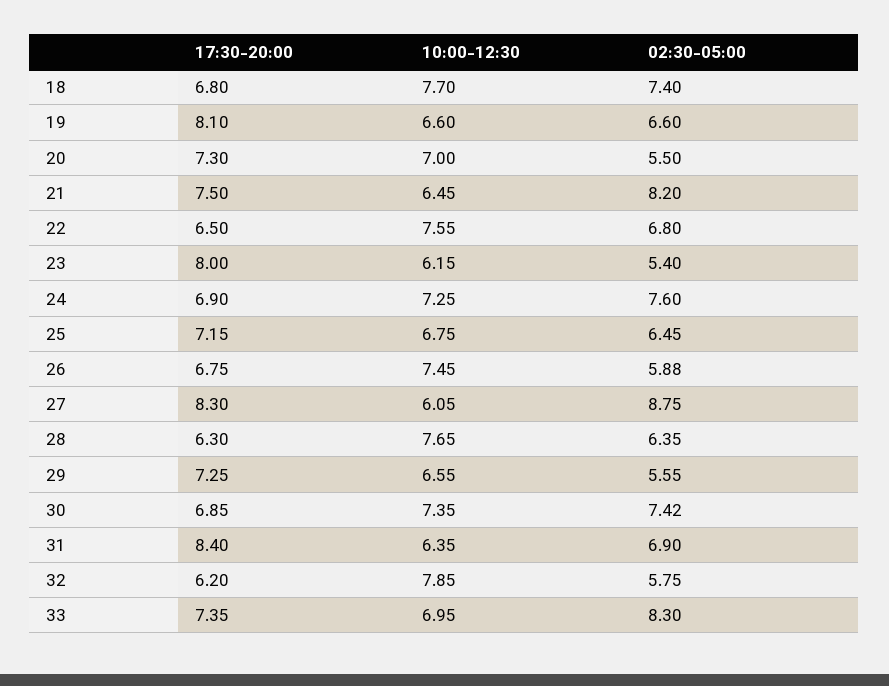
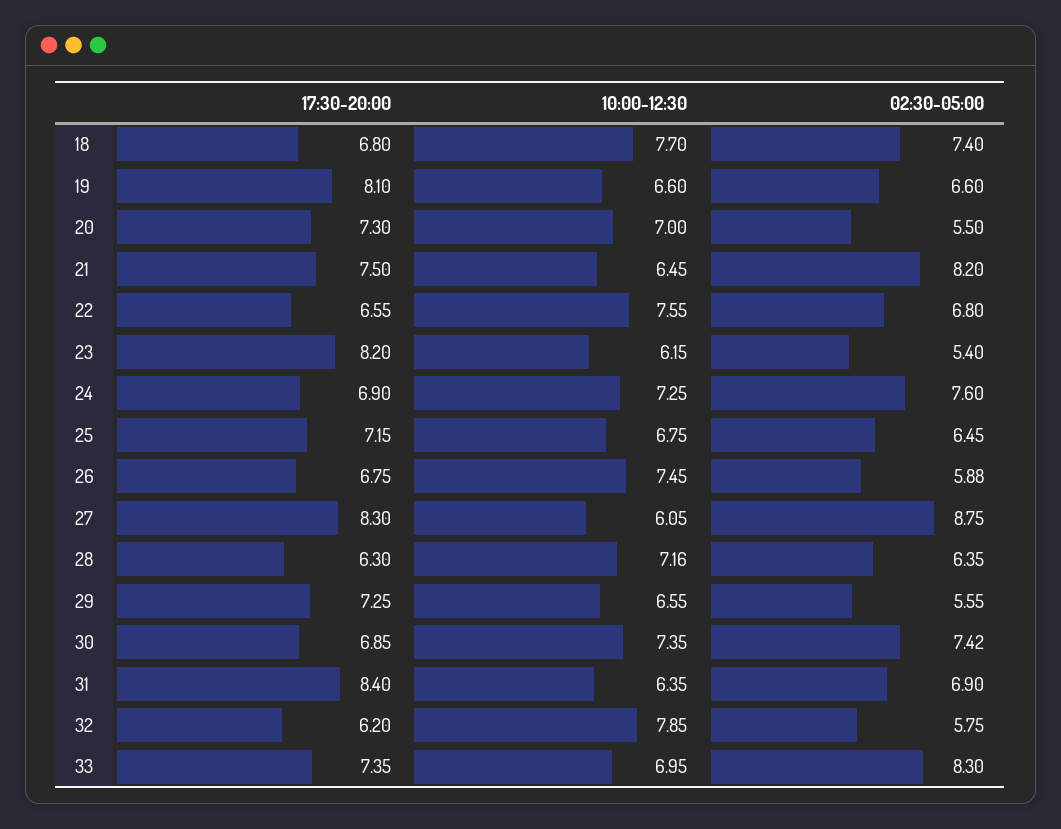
  {
    "17:30-20:00": {
      "18": 6.8,
      "19": 8.1,
      "20": 7.3,
      "21": 7.5,
-     "22": 6.5,
+     "22": 6.55,
-     "23": 8,
+     "23": 8.2,
      "24": 6.9,
      "25": 7.15,
      "26": 6.75,
      "27": 8.3,
      "28": 6.3,
      "29": 7.25,
      "30": 6.85,
      "31": 8.4,
      "32": 6.2,
      "33": 7.35
    },
    "10:00-12:30": {
      "18": 7.7,
      "19": 6.6,
      "20": 7,
      "21": 6.45,
      "22": 7.55,
      "23": 6.15,
      "24": 7.25,
      "25": 6.75,
      "26": 7.45,
      "27": 6.05,
-     "28": 7.65,
+     "28": 7.16,
      "29": 6.55,
      "30": 7.35,
      "31": 6.35,
      "32": 7.85,
      "33": 6.95
    },
    "02:30-05:00": {
      "18": 7.4,
      "19": 6.6,
      "20": 5.5,
      "21": 8.2,
      "22": 6.8,
      "23": 5.4,
      "24": 7.6,
      "25": 6.45,
      "26": 5.88,
      "27": 8.75,
      "28": 6.35,
      "29": 5.55,
      "30": 7.42,
      "31": 6.9,
      "32": 5.75,
      "33": 8.3
    }
  }

